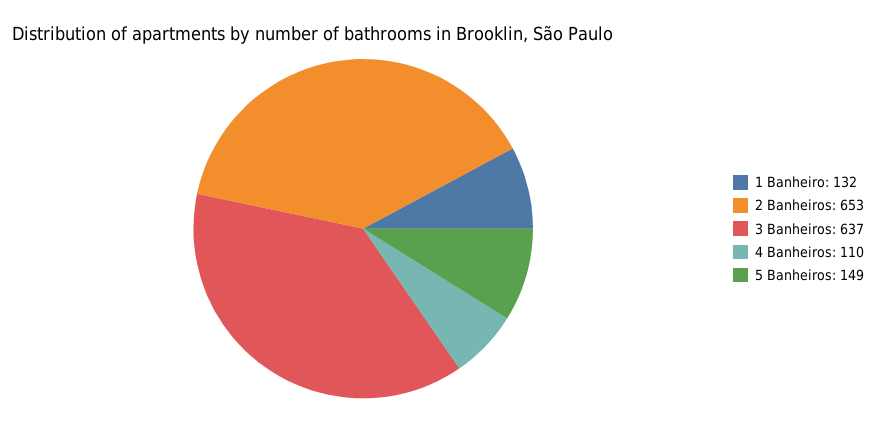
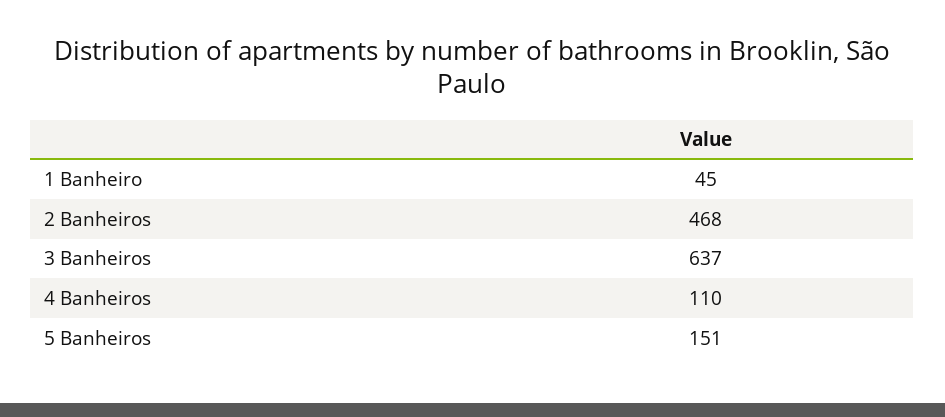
  {
-   "1 Banheiro": 132,
+   "1 Banheiro": 45,
-   "2 Banheiros": 653,
+   "2 Banheiros": 468,
    "3 Banheiros": 637,
    "4 Banheiros": 110,
-   "5 Banheiros": 149
+   "5 Banheiros": 151
  }

